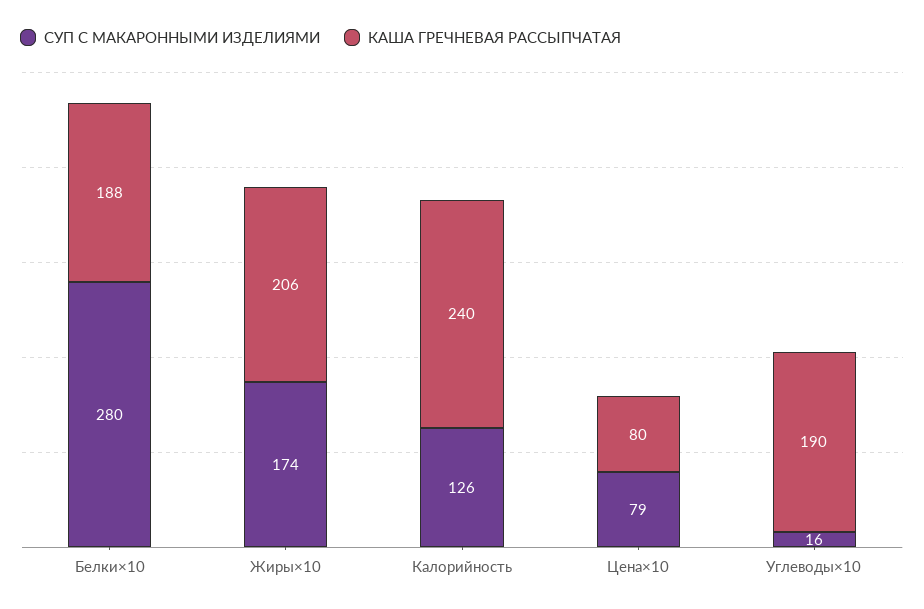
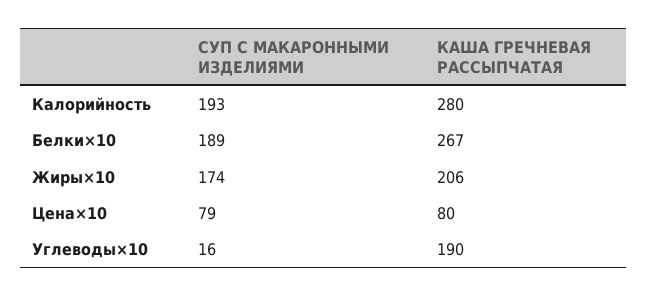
  {
    "СУП С МАКАРОННЫМИ ИЗДЕЛИЯМИ": {
-     "Белки×10": 280,
+     "Белки×10": 189,
      "Жиры×10": 174,
-     "Калорийность": 126,
+     "Калорийность": 193,
      "Цена×10": 79,
      "Углеводы×10": 16
    },
    "КАША ГРЕЧНЕВАЯ РАССЫПЧАТАЯ": {
-     "Белки×10": 188,
+     "Белки×10": 267,
      "Жиры×10": 206,
-     "Калорийность": 240,
+     "Калорийность": 280,
      "Цена×10": 80,
      "Углеводы×10": 190
    }
  }

